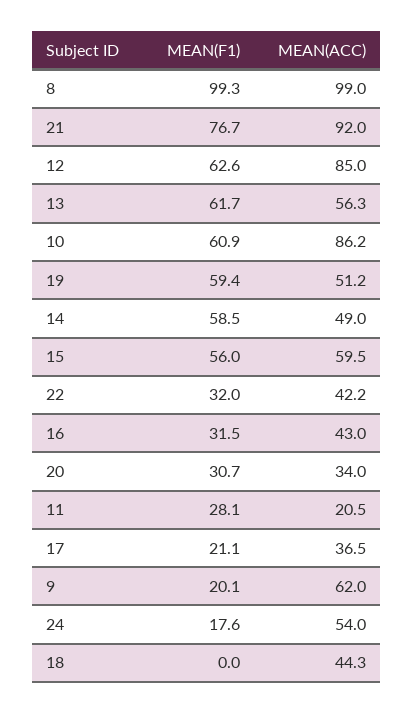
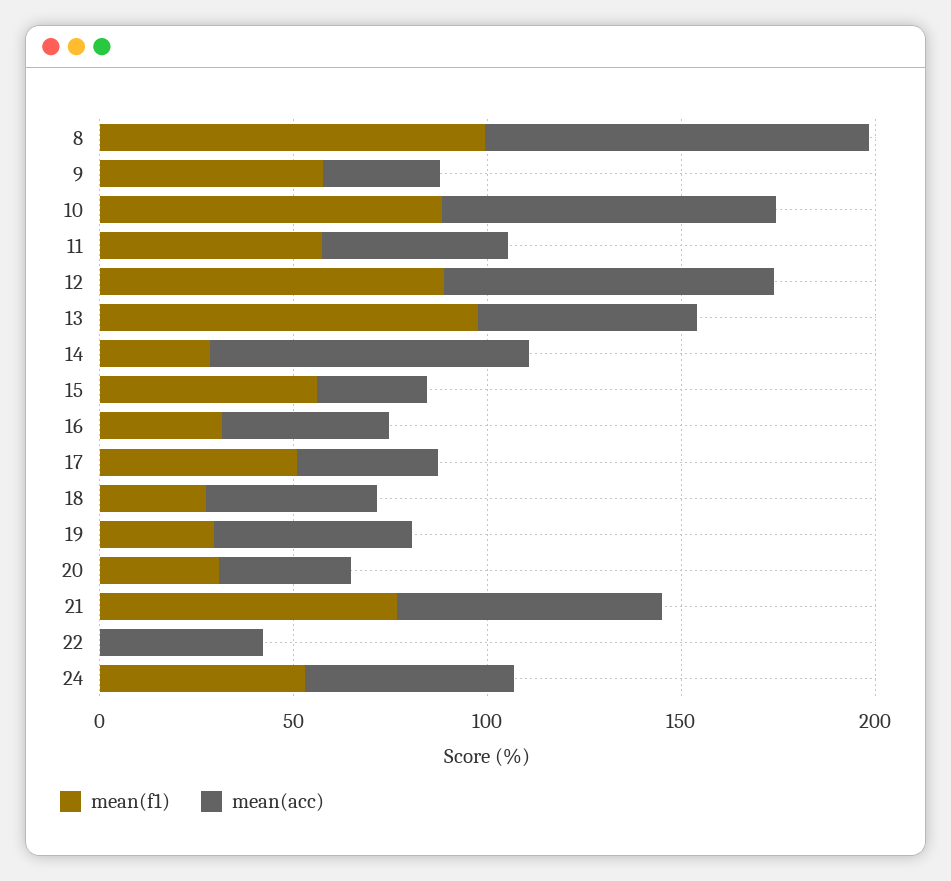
  {
    "MEAN(F1)": {
      "8": 99.3,
      "21": 76.7,
-     "12": 62.6,
+     "12": 90,
-     "13": 61.7,
+     "13": 100,
-     "10": 60.9,
+     "10": 90,
-     "19": 59.4,
+     "19": 30,
-     "14": 58.5,
+     "14": 30,
      "15": 56,
-     "22": 32,
+     "22": 0,
      "16": 31.5,
      "20": 30.7,
-     "11": 28.1,
+     "11": 60,
-     "17": 21.1,
+     "17": 50,
-     "9": 20.1,
+     "9": 60,
-     "24": 17.6,
+     "24": 50,
-     "18": 0
+     "18": 30
    },
    "MEAN(ACC)": {
      "8": 99,
-     "21": 92,
+     "21": 70,
      "12": 85,
      "13": 56.3,
      "10": 86.2,
      "19": 51.2,
-     "14": 49,
+     "14": 80,
-     "15": 59.5,
+     "15": 30,
      "22": 42.2,
      "16": 43,
      "20": 34,
-     "11": 20.5,
+     "11": 50,
      "17": 36.5,
-     "9": 62,
+     "9": 30,
      "24": 54,
      "18": 44.3
    }
  }

